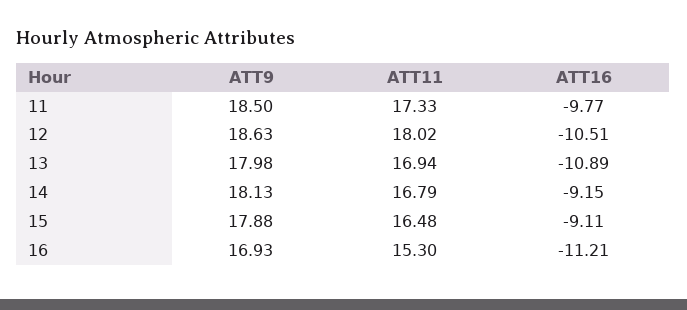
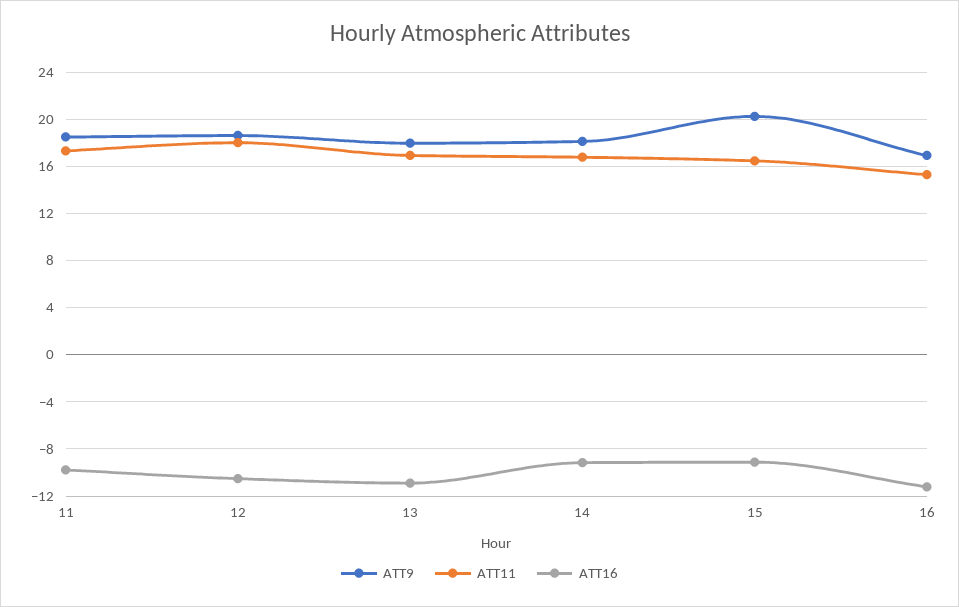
  {
    "ATT9": {
      "11": 18.5,
      "12": 18.63,
      "13": 17.98,
      "14": 18.13,
-     "15": 17.88,
+     "15": 20,
      "16": 16.93
    },
    "ATT11": {
      "11": 17.33,
      "12": 18.02,
      "13": 16.94,
      "14": 16.79,
      "15": 16.48,
      "16": 15.3
    },
    "ATT16": {
      "11": -9.77,
      "12": -10.51,
      "13": -10.89,
      "14": -9.15,
      "15": -9.11,
      "16": -11.21
    }
  }

